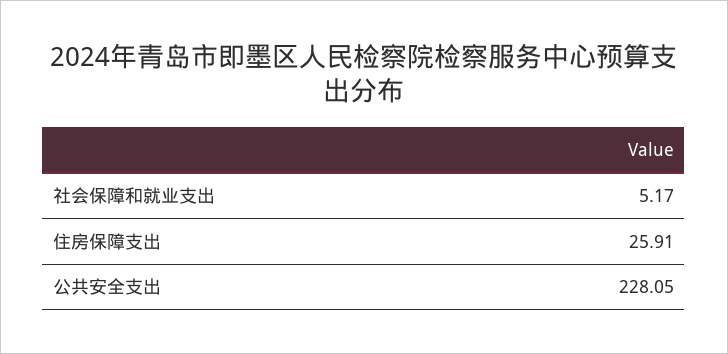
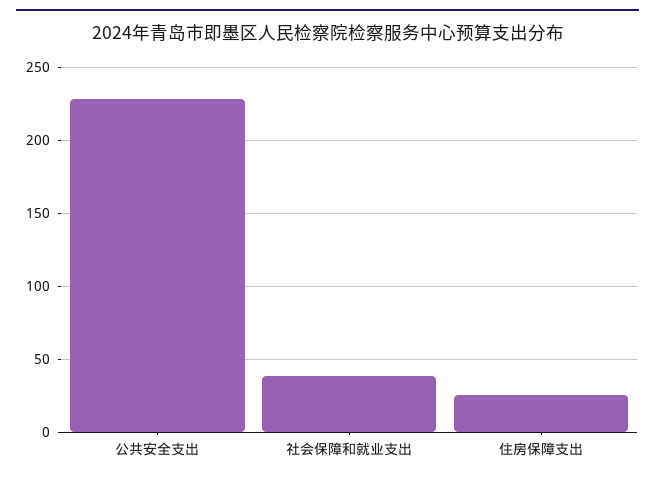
  {
-   "社会保障和就业支出": 5.17,
+   "社会保障和就业支出": 40,
    "住房保障支出": 25.91,
    "公共安全支出": 228.05
  }

